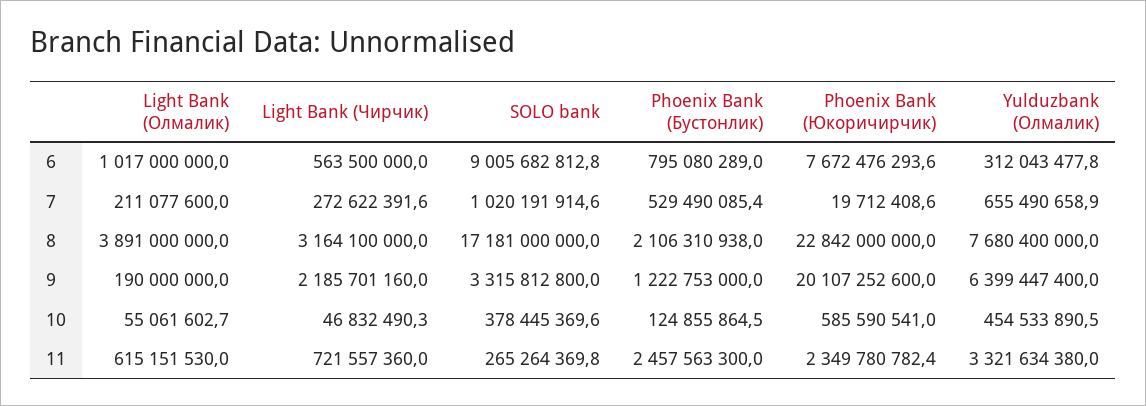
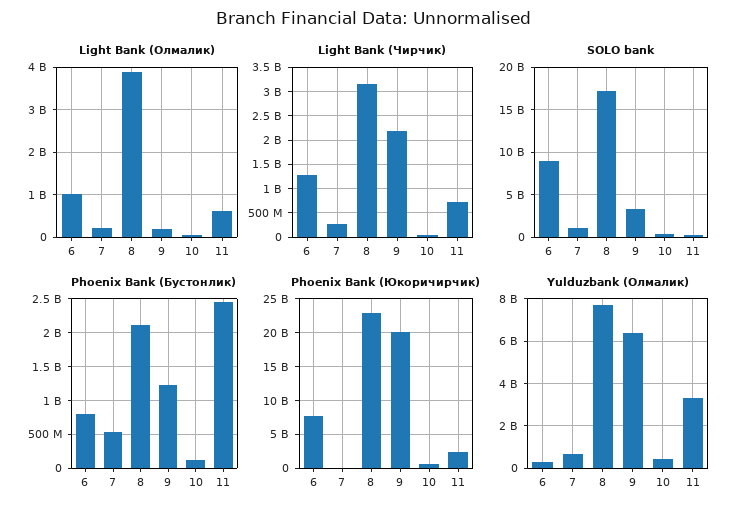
  {
    "Light Bank (Олмалик)": {
      "6": 1017000000,
      "7": 211077600,
      "8": 3891000000,
      "9": 190000000,
      "10": 55061602.7,
      "11": 615151530
    },
    "Light Bank (Чирчик)": {
-     "6": 563500000,
+     "6": 1250000000,
      "7": 272622391.6,
      "8": 3164100000,
      "9": 2185701160,
      "10": 46832490.3,
      "11": 721557360
    },
    "SOLO bank": {
      "6": 9005682812.8,
      "7": 1020191914.6,
      "8": 17181000000,
      "9": 3315812800,
      "10": 378445369.6,
      "11": 265264369.8
    },
    "Phoenix Bank (Бустонлик)": {
      "6": 795080289,
      "7": 529490085.4,
      "8": 2106310938,
      "9": 1222753000,
      "10": 124855864.5,
      "11": 2457563300
    },
    "Phoenix Bank (Юкоричирчик)": {
      "6": 7672476293.6,
      "7": 19712408.6,
      "8": 22842000000,
      "9": 20107252600,
      "10": 585590541,
      "11": 2349780782.4
    },
    "Yulduzbank (Олмалик)": {
      "6": 312043477.8,
      "7": 655490658.9,
      "8": 7680400000,
      "9": 6399447400,
      "10": 454533890.5,
      "11": 3321634380
    }
  }

